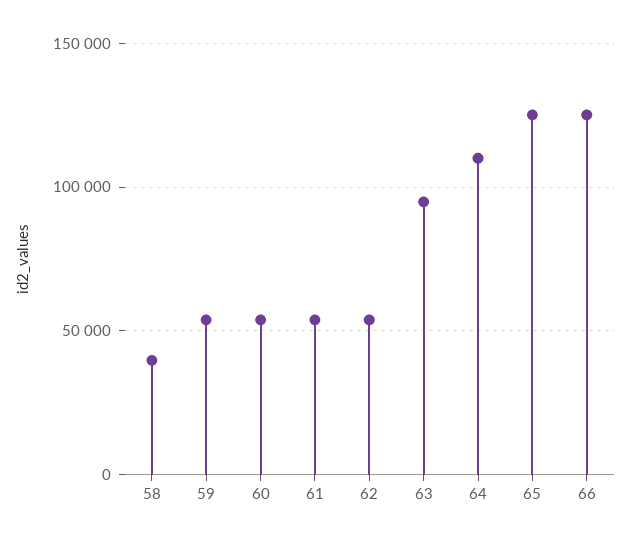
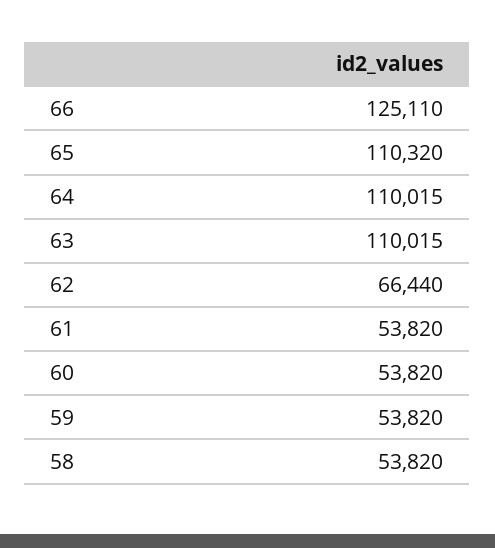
  {
-   "58": 40000,
+   "58": 53820,
    "59": 53820,
    "60": 53820,
    "61": 53820,
-   "62": 55000,
+   "62": 66440,
-   "63": 95000,
+   "63": 110015,
    "64": 110015,
-   "65": 125000,
+   "65": 110320,
    "66": 125110
  }

